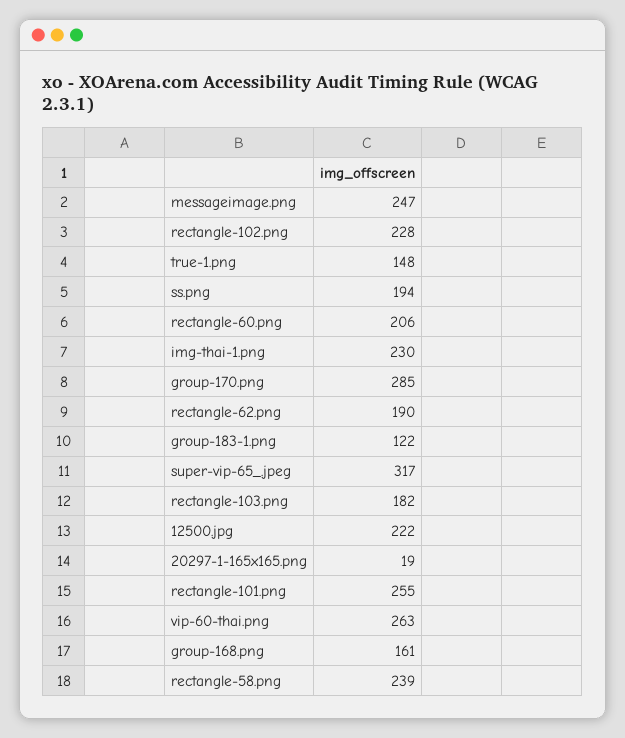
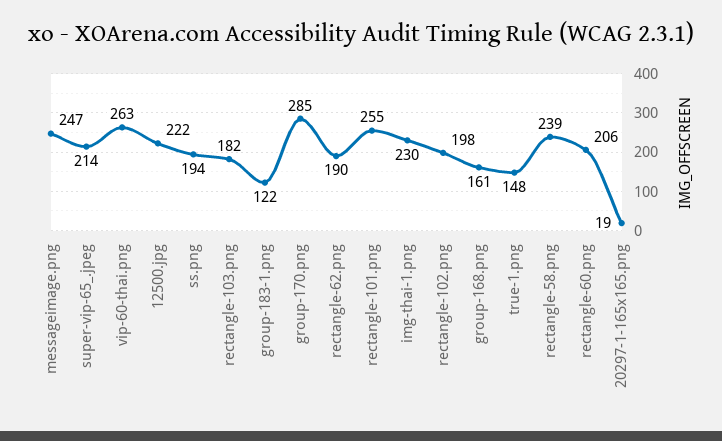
  {
    "messageimage.png": 247,
-   "rectangle-102.png": 228,
+   "rectangle-102.png": 198,
    "true-1.png": 148,
    "ss.png": 194,
    "rectangle-60.png": 206,
    "img-thai-1.png": 230,
    "group-170.png": 285,
    "rectangle-62.png": 190,
    "group-183-1.png": 122,
-   "super-vip-65_.jpeg": 317,
+   "super-vip-65_.jpeg": 214,
    "rectangle-103.png": 182,
    "12500.jpg": 222,
    "20297-1-165x165.png": 19,
    "rectangle-101.png": 255,
    "vip-60-thai.png": 263,
    "group-168.png": 161,
    "rectangle-58.png": 239
  }

